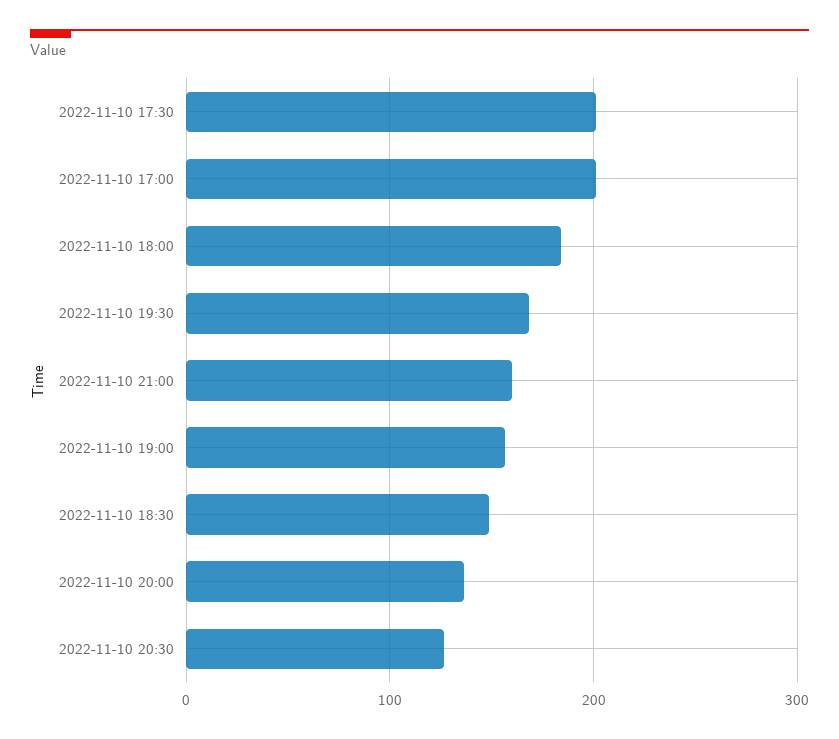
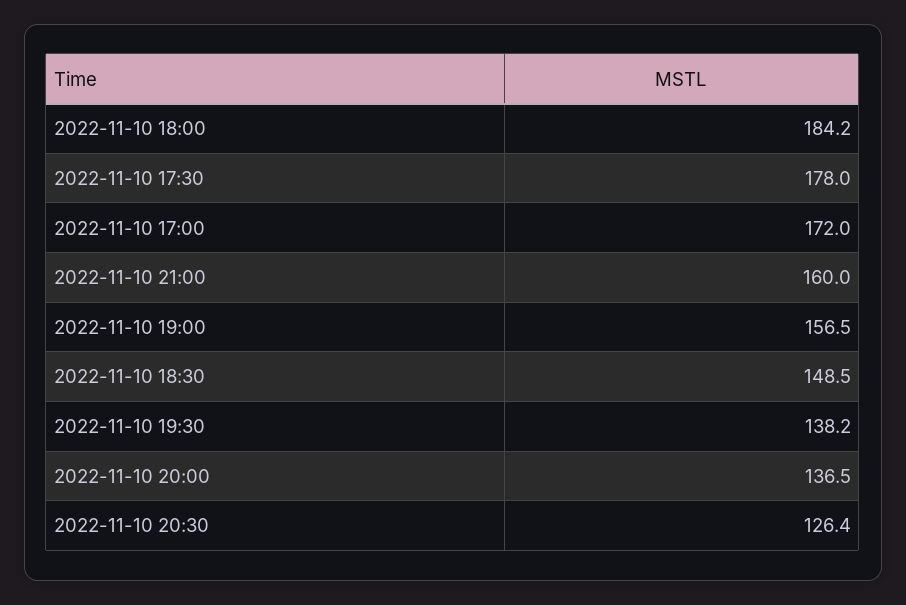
  {
-   "2022-11-10 17:30": 200,
+   "2022-11-10 17:30": 178,
-   "2022-11-10 17:00": 200,
+   "2022-11-10 17:00": 172,
    "2022-11-10 18:00": 184.2,
-   "2022-11-10 19:30": 170,
+   "2022-11-10 19:30": 138.2,
    "2022-11-10 21:00": 160,
    "2022-11-10 19:00": 156.5,
    "2022-11-10 18:30": 148.5,
    "2022-11-10 20:00": 136.5,
    "2022-11-10 20:30": 126.4
  }

